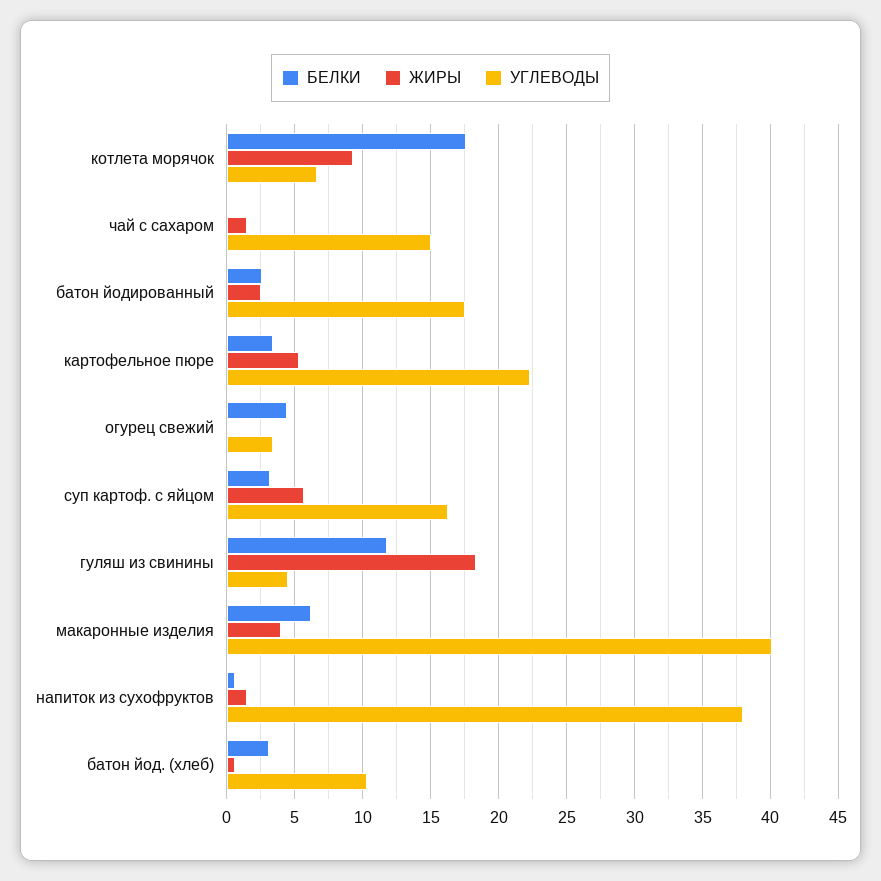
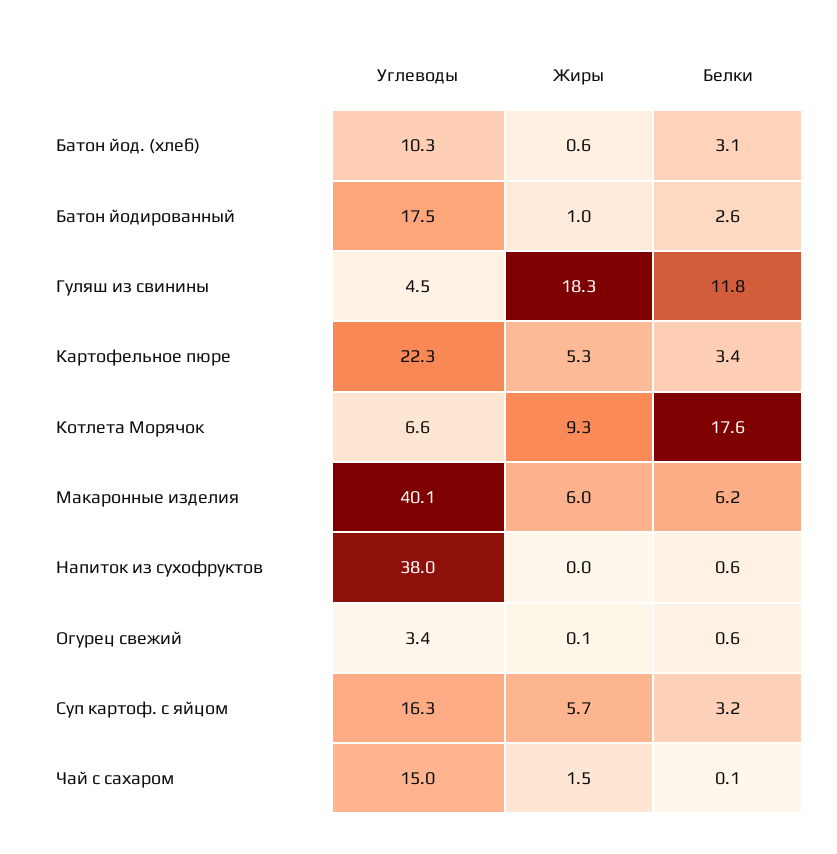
  {
    "БЕЛКИ": {
      "котлета морячок": 17.6,
      "чай с сахаром": 0.1,
      "батон йодированный": 2.6,
      "картофельное пюре": 3.4,
-     "огурец свежий": 4.5,
+     "огурец свежий": 0.6,
      "суп картоф. с яйцом": 3.2,
      "гуляш из свинины": 11.8,
      "макаронные изделия": 6.2,
      "напиток из сухофруктов": 0.6,
      "батон йод. (хлеб)": 3.1
    },
    "ЖИРЫ": {
      "котлета морячок": 9.3,
      "чай с сахаром": 1.5,
-     "батон йодированный": 2.5,
+     "батон йодированный": 1,
      "картофельное пюре": 5.3,
      "огурец свежий": 0.1,
      "суп картоф. с яйцом": 5.7,
      "гуляш из свинины": 18.3,
-     "макаронные изделия": 4,
+     "макаронные изделия": 6,
-     "напиток из сухофруктов": 1.5,
+     "напиток из сухофруктов": 0,
      "батон йод. (хлеб)": 0.6
    },
    "УГЛЕВОДЫ": {
      "котлета морячок": 6.6,
      "чай с сахаром": 15,
      "батон йодированный": 17.5,
      "картофельное пюре": 22.3,
      "огурец свежий": 3.4,
      "суп картоф. с яйцом": 16.3,
      "гуляш из свинины": 4.5,
      "макаронные изделия": 40.1,
      "напиток из сухофруктов": 38,
      "батон йод. (хлеб)": 10.3
    }
  }

